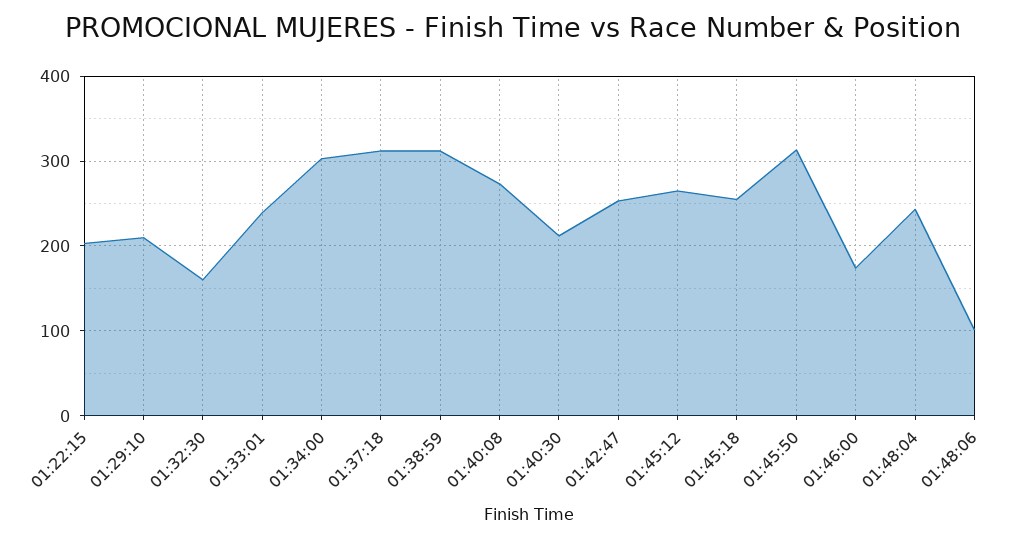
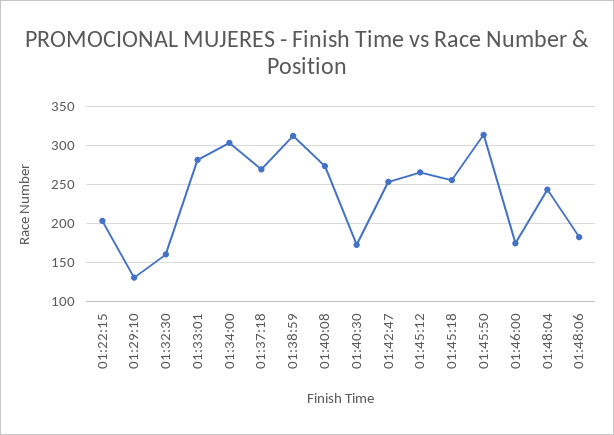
  {
    "01:22:15": 200,
-   "01:29:10": 210,
+   "01:29:10": 130,
    "01:32:30": 160,
-   "01:33:01": 240,
+   "01:33:01": 280,
    "01:34:00": 300,
-   "01:37:18": 310,
+   "01:37:18": 270,
    "01:38:59": 310,
    "01:40:08": 270,
-   "01:40:30": 210,
+   "01:40:30": 170,
    "01:42:47": 250,
    "01:45:12": 270,
    "01:45:18": 260,
    "01:45:50": 310,
    "01:46:00": 170,
    "01:48:04": 240,
-   "01:48:06": 100
+   "01:48:06": 180
  }

